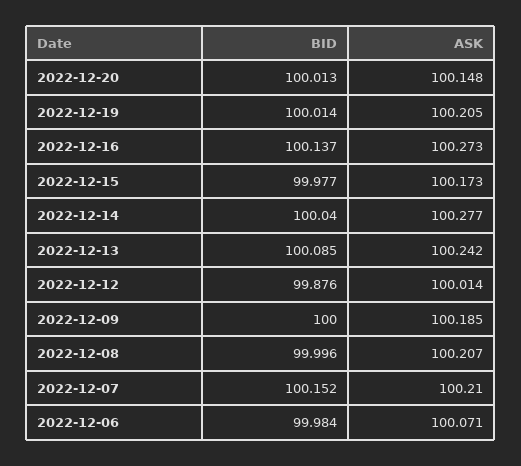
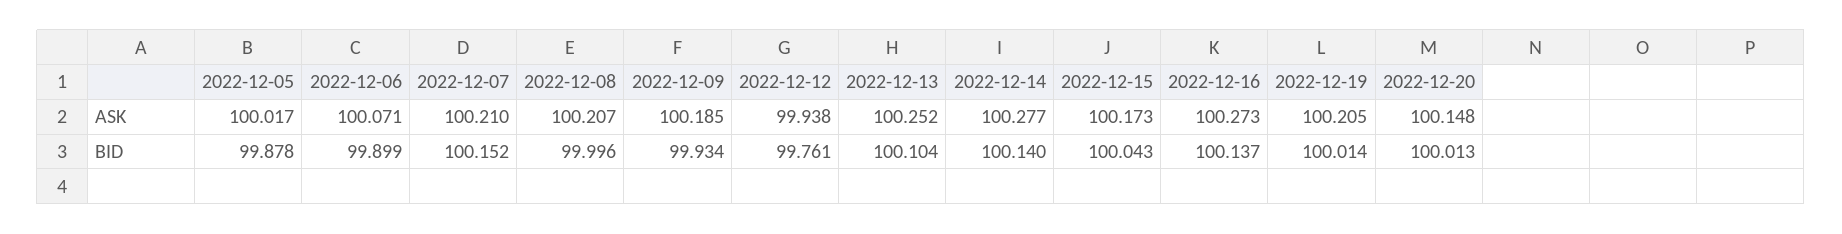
  {
    "BID": {
      "2022-12-20": 100.013,
      "2022-12-19": 100.014,
      "2022-12-16": 100.137,
-     "2022-12-15": 99.977,
+     "2022-12-15": 100.043,
-     "2022-12-14": 100.04,
+     "2022-12-14": 100.14,
-     "2022-12-13": 100.085,
+     "2022-12-13": 100.104,
-     "2022-12-12": 99.876,
+     "2022-12-12": 99.761,
-     "2022-12-09": 100,
+     "2022-12-09": 99.934,
      "2022-12-08": 99.996,
      "2022-12-07": 100.152,
-     "2022-12-06": 99.984
+     "2022-12-06": 99.899,
+     "2022-12-05": 99.878
    },
    "ASK": {
      "2022-12-20": 100.148,
      "2022-12-19": 100.205,
      "2022-12-16": 100.273,
      "2022-12-15": 100.173,
      "2022-12-14": 100.277,
-     "2022-12-13": 100.242,
+     "2022-12-13": 100.252,
-     "2022-12-12": 100.014,
+     "2022-12-12": 99.938,
      "2022-12-09": 100.185,
      "2022-12-08": 100.207,
      "2022-12-07": 100.21,
-     "2022-12-06": 100.071
+     "2022-12-06": 100.071,
+     "2022-12-05": 100.017
    }
  }

